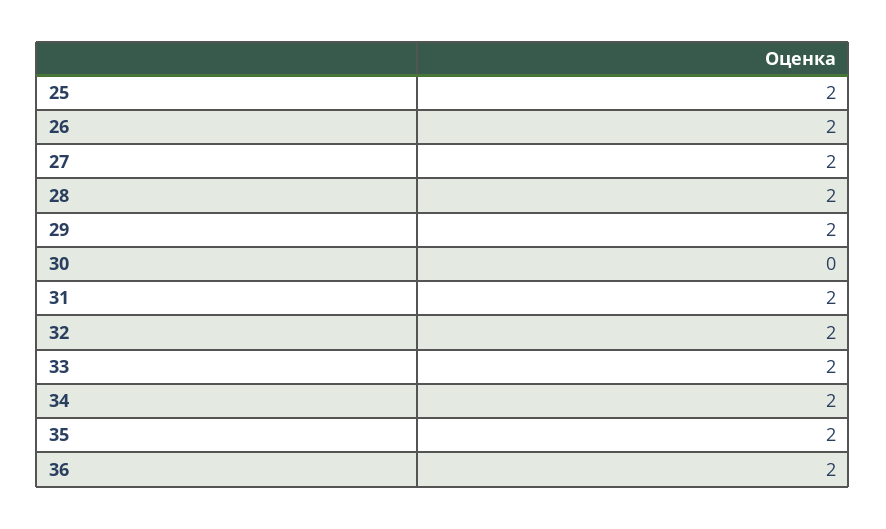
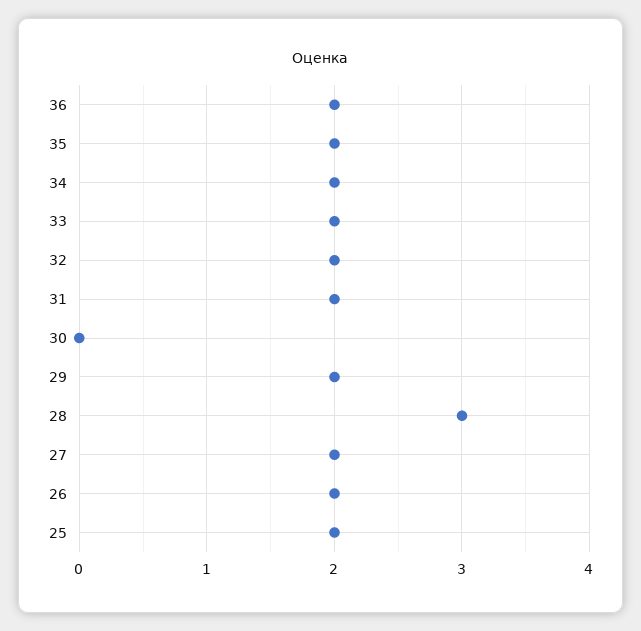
  {
    "25": 2,
    "26": 2,
    "27": 2,
-   "28": 2,
+   "28": 3,
    "29": 2,
    "30": 0,
    "31": 2,
    "32": 2,
    "33": 2,
    "34": 2,
    "35": 2,
    "36": 2
  }

